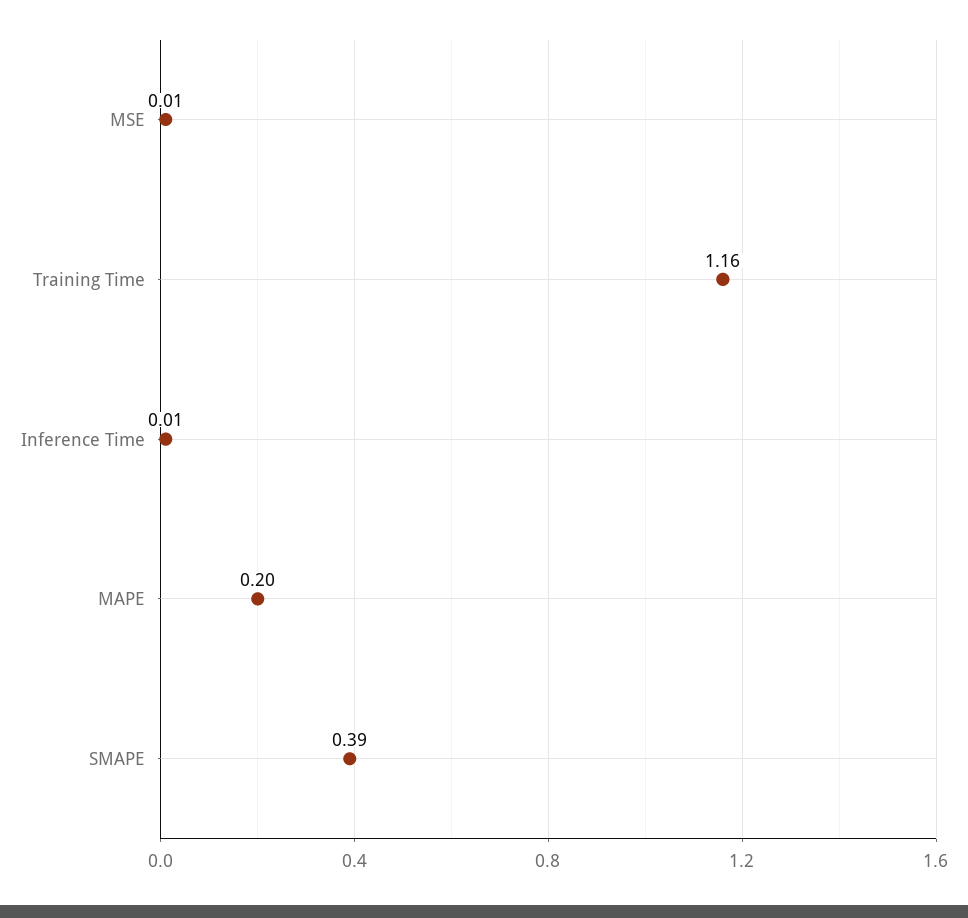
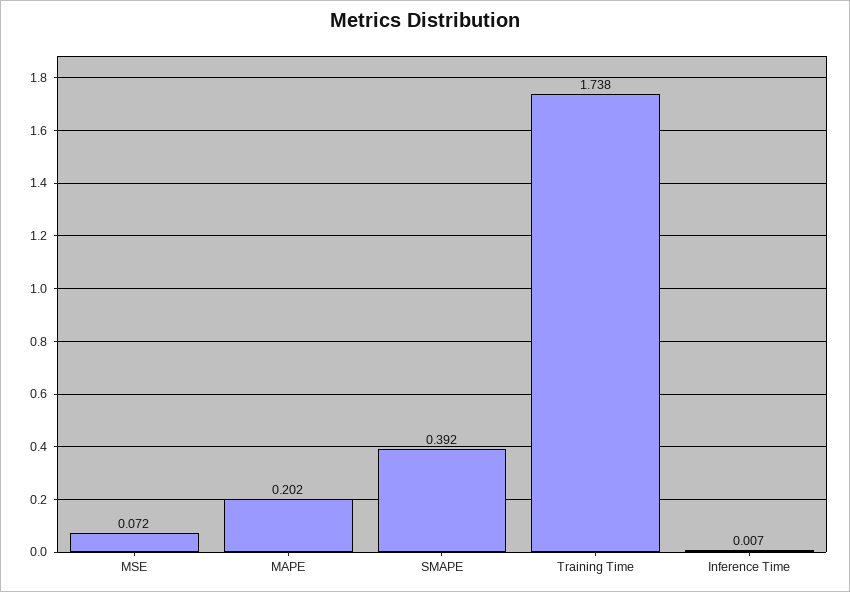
  {
-   "MSE": 0.01,
+   "MSE": 0.072,
-   "Training Time": 1.16,
+   "Training Time": 1.738,
    "Inference Time": 0.007,
    "MAPE": 0.202,
    "SMAPE": 0.392
  }

